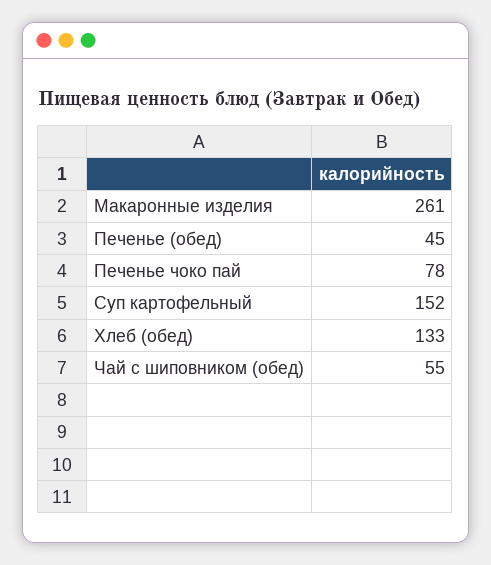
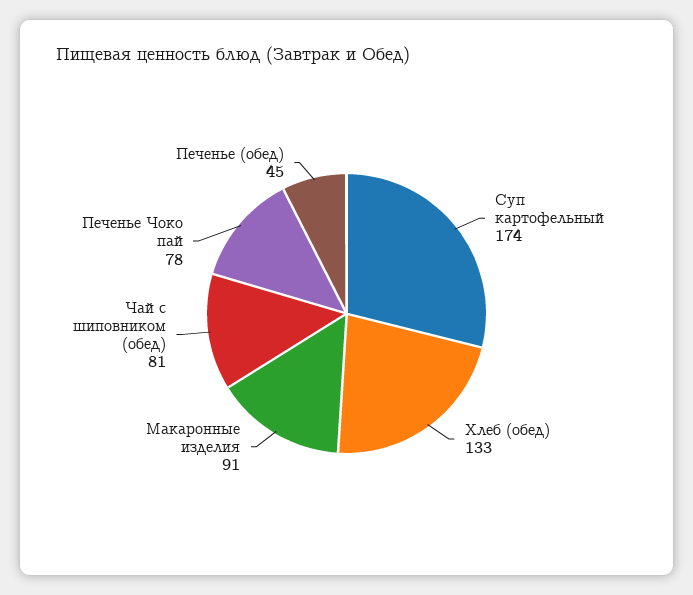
  {
-   "Макаронные изделия": 261,
+   "Макаронные изделия": 91,
    "Печенье (обед)": 45,
    "Печенье чоко пай": 78,
-   "Суп картофельный": 152,
+   "Суп картофельный": 174,
    "Хлеб (обед)": 133,
-   "Чай с шиповником (обед)": 55
+   "Чай с шиповником (обед)": 81
  }

